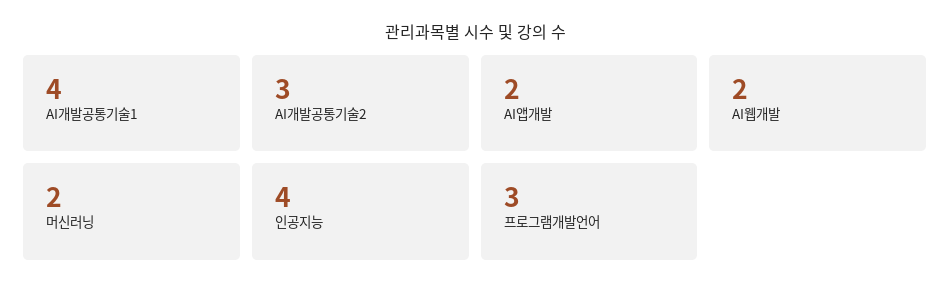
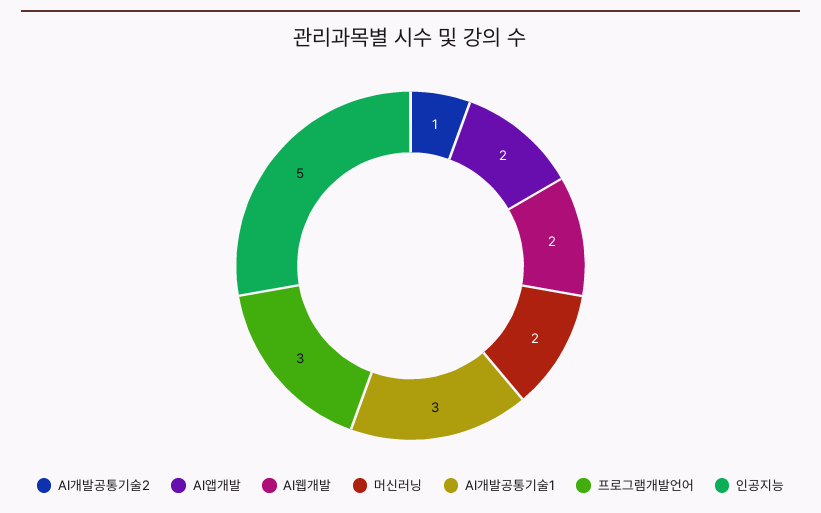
  {
-   "AI개발공통기술1": 4,
+   "AI개발공통기술1": 3,
-   "AI개발공통기술2": 3,
+   "AI개발공통기술2": 1,
    "AI앱개발": 2,
    "AI웹개발": 2,
    "머신러닝": 2,
-   "인공지능": 4,
+   "인공지능": 5,
    "프로그램개발언어": 3
  }

